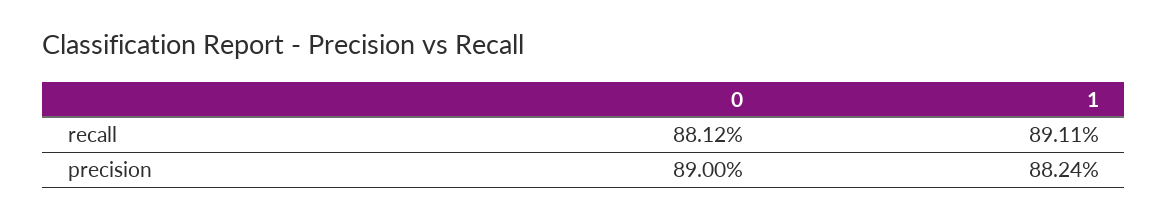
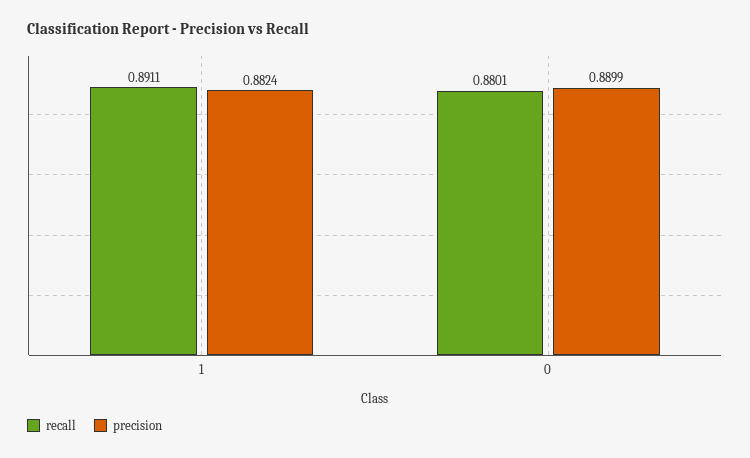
  {
    "recall": {
-     "0": 0.8812,
+     "0": 0.8801,
      "1": 0.8911
    },
    "precision": {
-     "0": 0.89,
+     "0": 0.8899,
      "1": 0.8824
    }
  }

